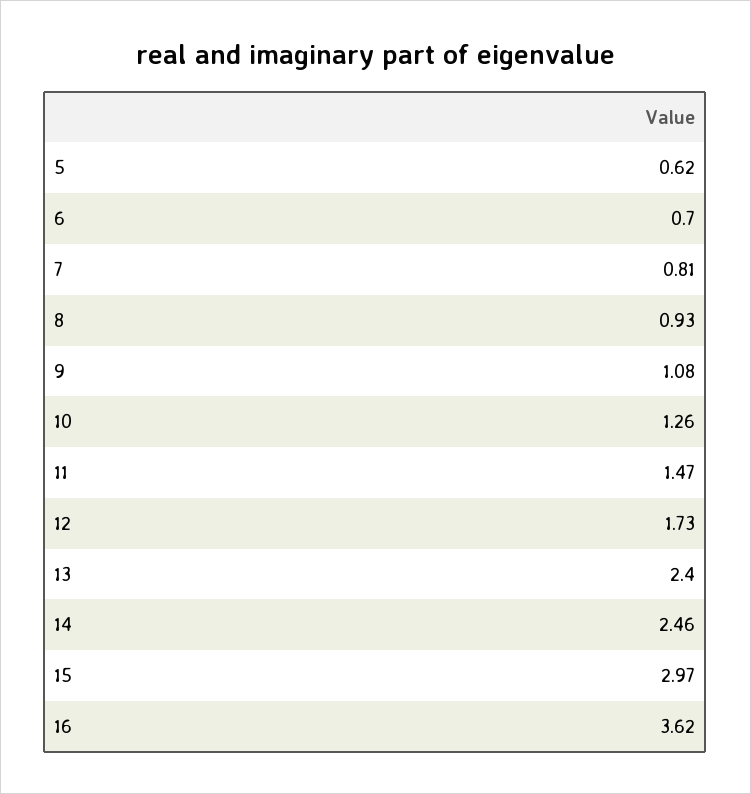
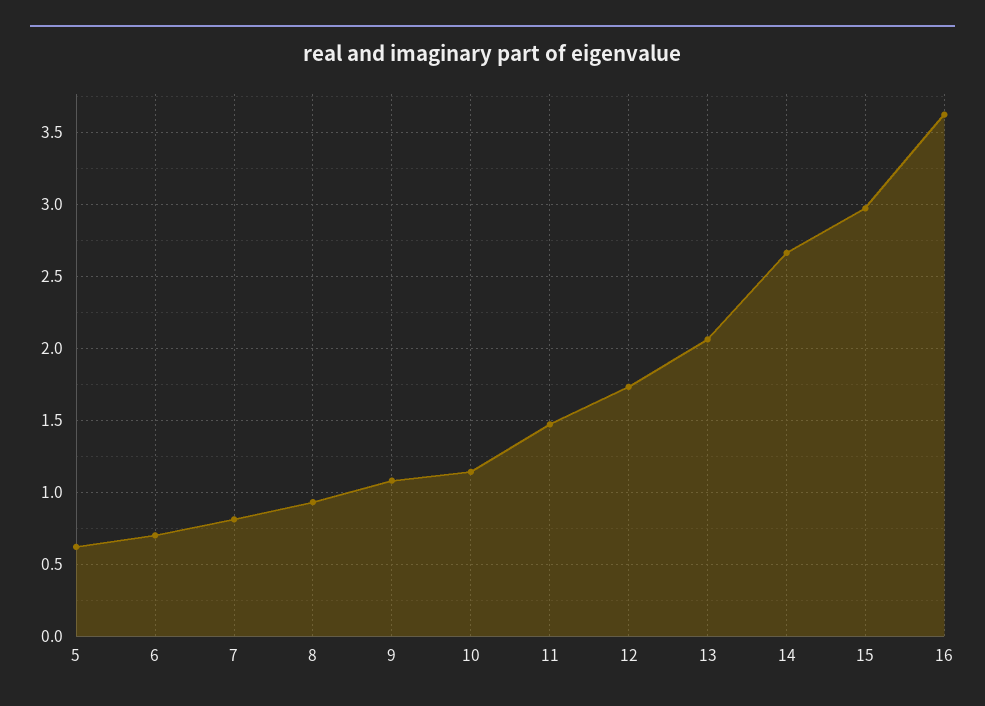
  {
    "5": 0.62,
    "6": 0.7,
    "7": 0.81,
    "8": 0.93,
    "9": 1.08,
-   "10": 1.26,
+   "10": 1.15,
    "11": 1.47,
    "12": 1.73,
-   "13": 2.4,
+   "13": 2.05,
-   "14": 2.46,
+   "14": 2.65,
    "15": 2.97,
    "16": 3.62
  }

